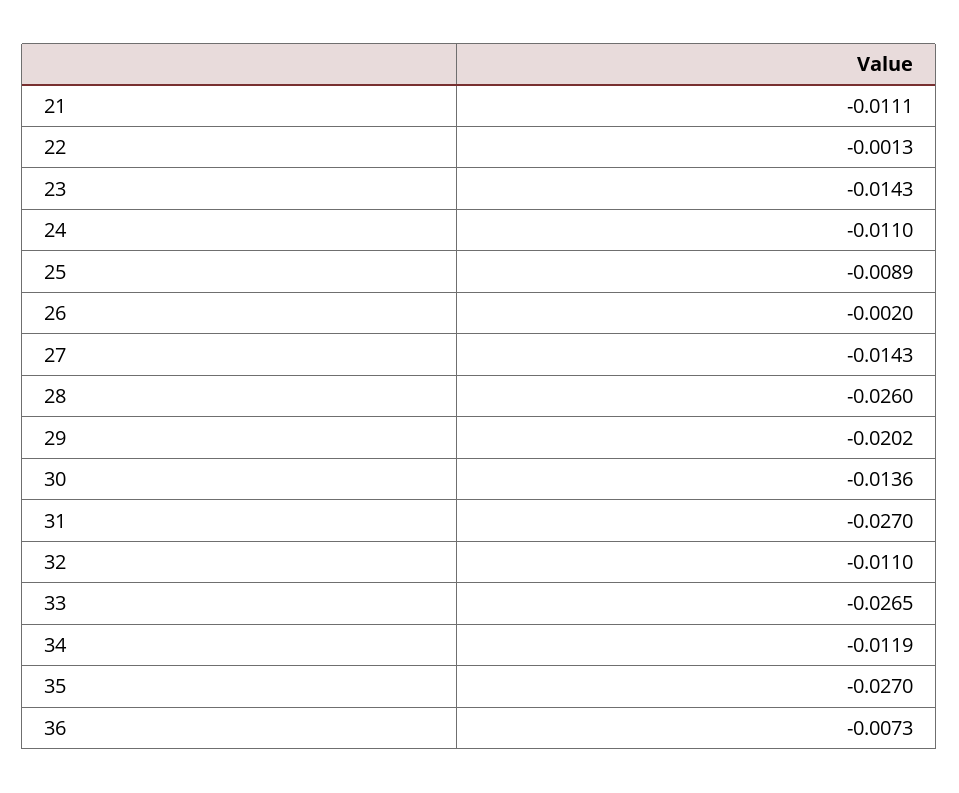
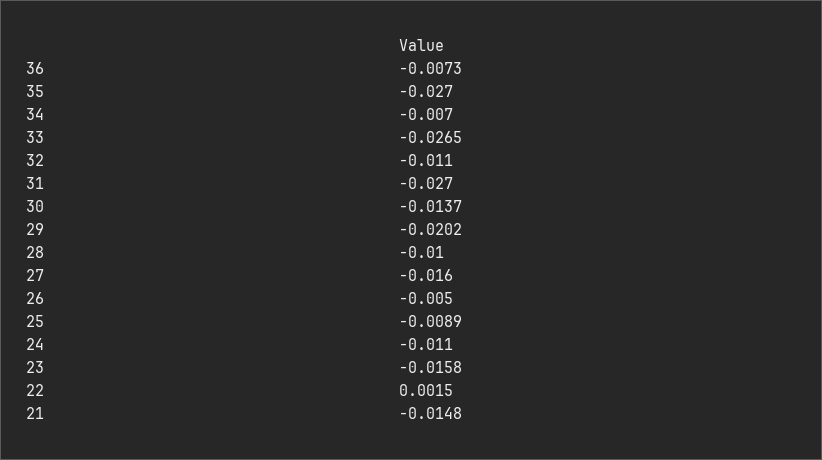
  {
-   "21": -0.0111,
+   "21": -0.0148,
-   "22": -0.0013,
+   "22": 0.0015,
-   "23": -0.0143,
+   "23": -0.0158,
    "24": -0.011,
    "25": -0.0089,
-   "26": -0.002,
+   "26": -0.005,
-   "27": -0.0143,
+   "27": -0.016,
-   "28": -0.026,
+   "28": -0.01,
    "29": -0.0202,
-   "30": -0.0136,
+   "30": -0.0137,
    "31": -0.027,
    "32": -0.011,
    "33": -0.0265,
-   "34": -0.0119,
+   "34": -0.007,
    "35": -0.027,
    "36": -0.0073
  }

